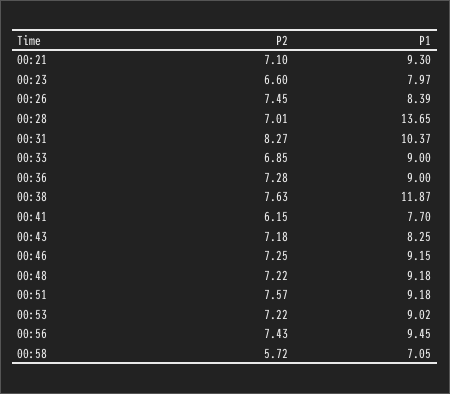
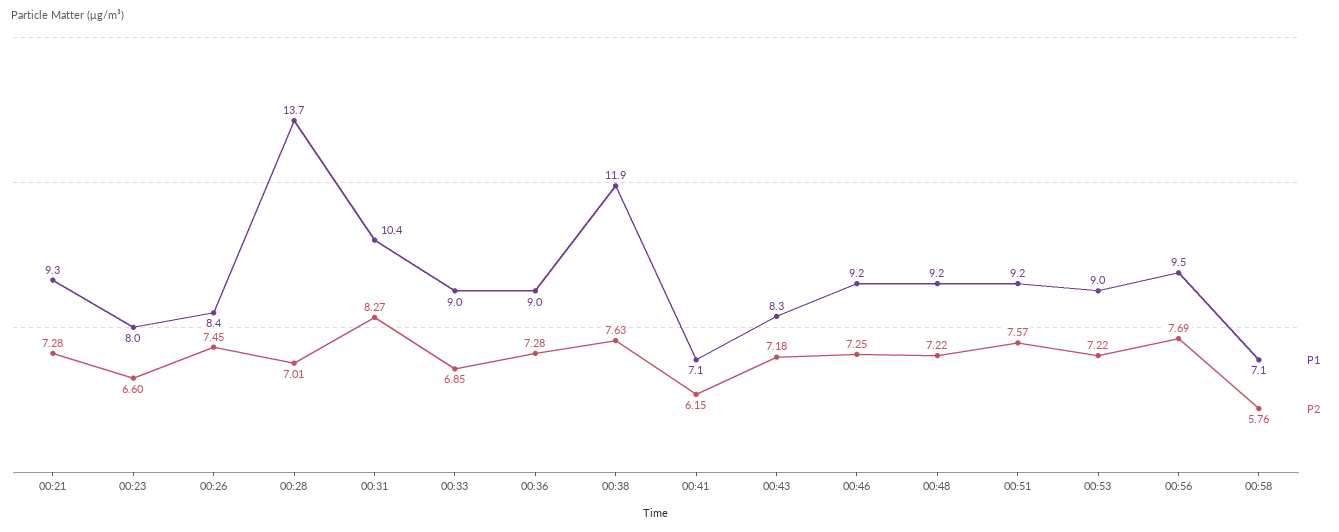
  {
    "P2": {
-     "00:21": 7.1,
+     "00:21": 7.28,
      "00:23": 6.6,
      "00:26": 7.45,
      "00:28": 7.01,
      "00:31": 8.27,
      "00:33": 6.85,
      "00:36": 7.28,
      "00:38": 7.63,
      "00:41": 6.15,
      "00:43": 7.18,
      "00:46": 7.25,
      "00:48": 7.22,
      "00:51": 7.57,
      "00:53": 7.22,
-     "00:56": 7.43,
+     "00:56": 7.69,
-     "00:58": 5.72
+     "00:58": 5.76
    },
    "P1": {
      "00:21": 9.3,
      "00:23": 7.97,
      "00:26": 8.39,
      "00:28": 13.65,
      "00:31": 10.37,
      "00:33": 9,
      "00:36": 9,
      "00:38": 11.87,
-     "00:41": 7.7,
+     "00:41": 7.1,
      "00:43": 8.25,
      "00:46": 9.15,
      "00:48": 9.18,
      "00:51": 9.18,
      "00:53": 9.02,
      "00:56": 9.45,
      "00:58": 7.05
    }
  }

